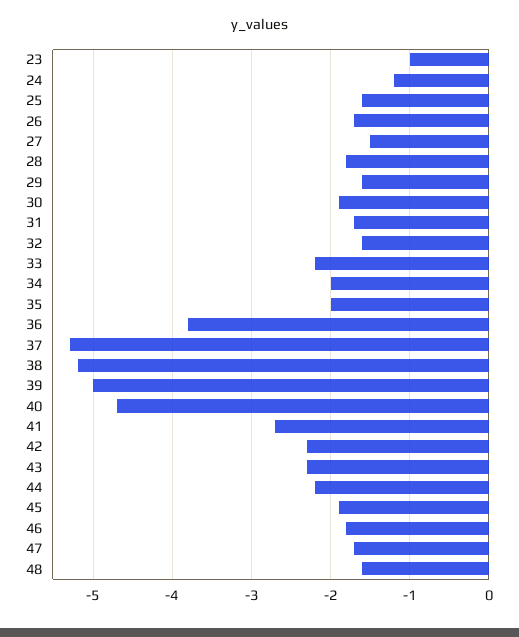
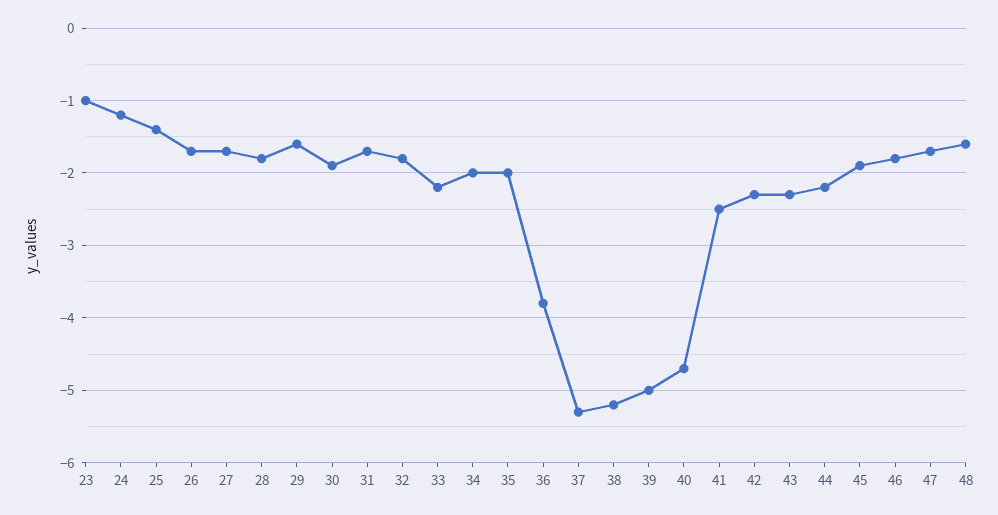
  {
    "23": -1,
    "24": -1.2,
-   "25": -1.6,
+   "25": -1.4,
    "26": -1.7,
-   "27": -1.5,
+   "27": -1.7,
    "28": -1.8,
    "29": -1.6,
    "30": -1.9,
    "31": -1.7,
-   "32": -1.6,
+   "32": -1.8,
    "33": -2.2,
    "34": -2,
    "35": -2,
    "36": -3.8,
    "37": -5.3,
    "38": -5.2,
    "39": -5,
    "40": -4.7,
-   "41": -2.7,
+   "41": -2.5,
    "42": -2.3,
    "43": -2.3,
    "44": -2.2,
    "45": -1.9,
    "46": -1.8,
    "47": -1.7,
    "48": -1.6
  }

